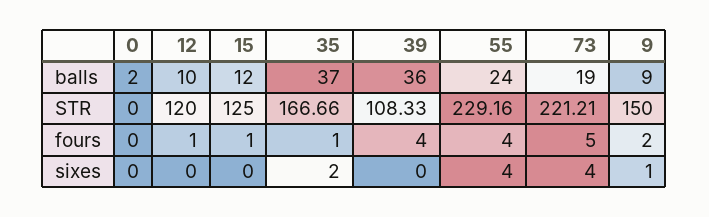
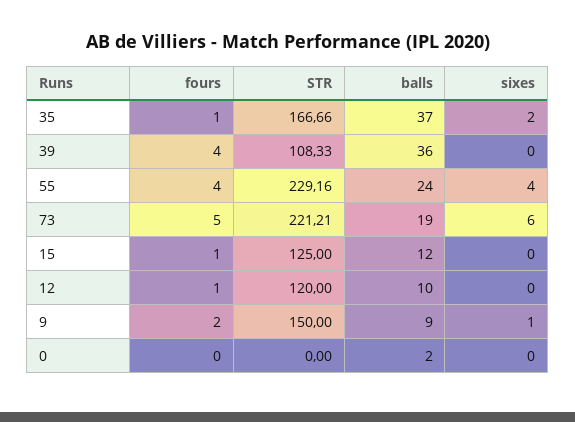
  {
    "0": {
      "balls": 2,
      "STR": 0,
      "fours": 0,
      "sixes": 0
    },
    "12": {
      "balls": 10,
      "STR": 120,
      "fours": 1,
      "sixes": 0
    },
    "15": {
      "balls": 12,
      "STR": 125,
      "fours": 1,
      "sixes": 0
    },
    "35": {
      "balls": 37,
      "STR": 166.66,
      "fours": 1,
      "sixes": 2
    },
    "39": {
      "balls": 36,
      "STR": 108.33,
      "fours": 4,
      "sixes": 0
    },
    "55": {
      "balls": 24,
      "STR": 229.16,
      "fours": 4,
      "sixes": 4
    },
    "73": {
      "balls": 19,
      "STR": 221.21,
      "fours": 5,
-     "sixes": 4
+     "sixes": 6
    },
    "9": {
      "balls": 9,
      "STR": 150,
      "fours": 2,
      "sixes": 1
    }
  }

